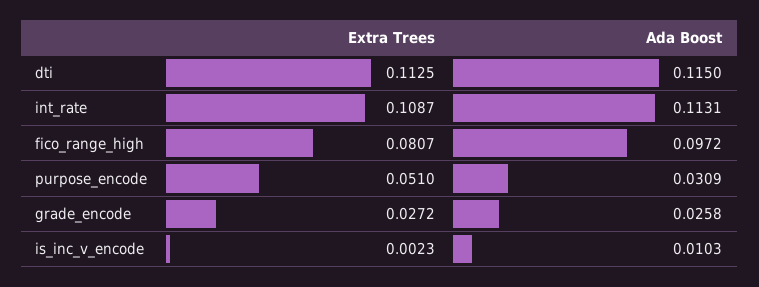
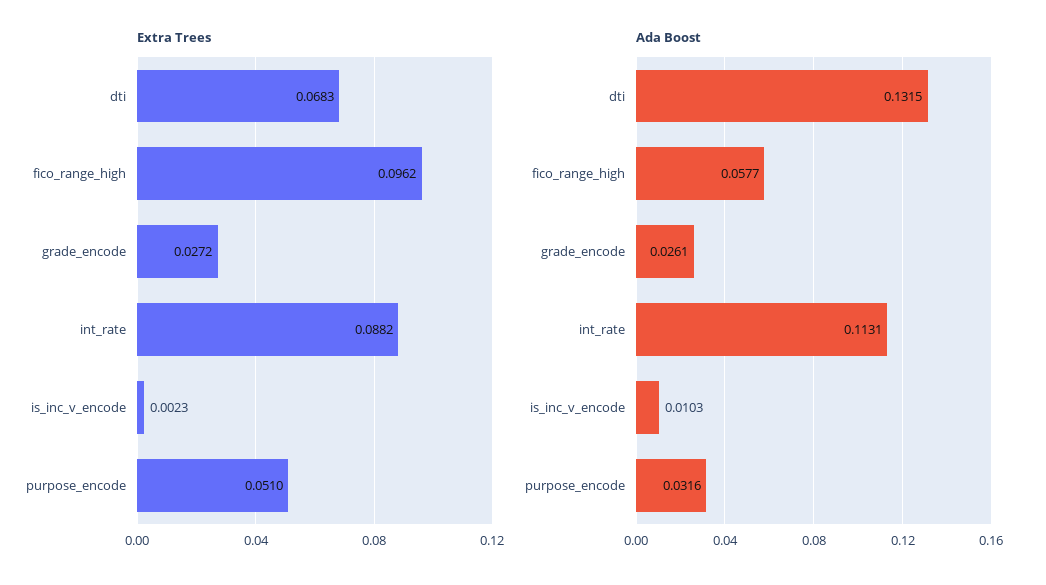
  {
    "Extra Trees": {
-     "dti": 0.1125,
+     "dti": 0.0683,
-     "int_rate": 0.1087,
+     "int_rate": 0.0882,
-     "fico_range_high": 0.0807,
+     "fico_range_high": 0.0962,
      "purpose_encode": 0.051,
      "grade_encode": 0.0272,
      "is_inc_v_encode": 0.0023
    },
    "Ada Boost": {
-     "dti": 0.115,
+     "dti": 0.1315,
      "int_rate": 0.1131,
-     "fico_range_high": 0.0972,
+     "fico_range_high": 0.0577,
-     "purpose_encode": 0.0309,
+     "purpose_encode": 0.0316,
-     "grade_encode": 0.0258,
+     "grade_encode": 0.0261,
      "is_inc_v_encode": 0.0103
    }
  }

